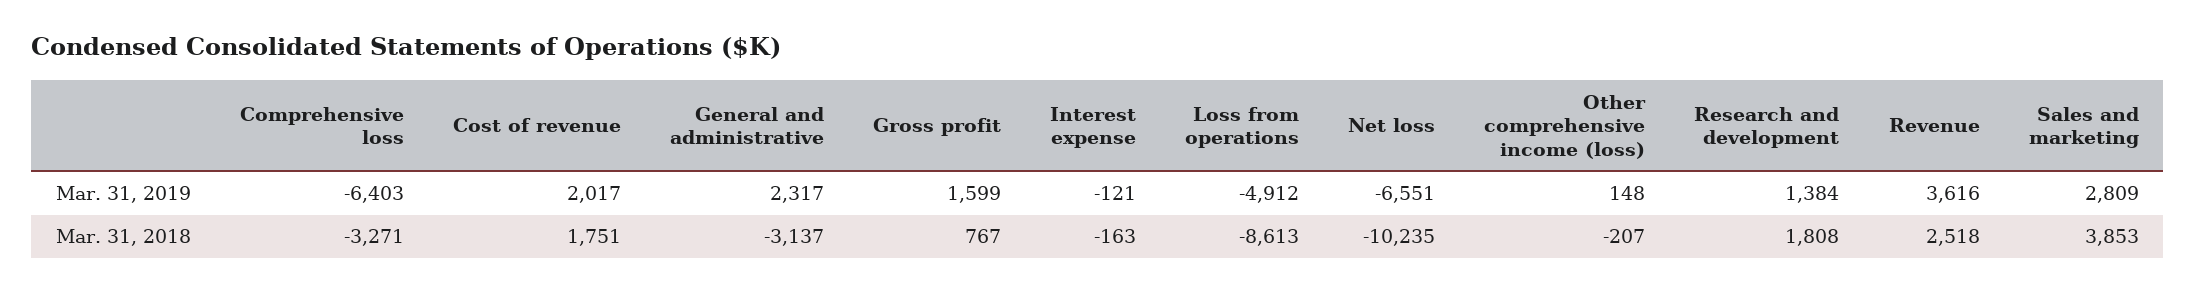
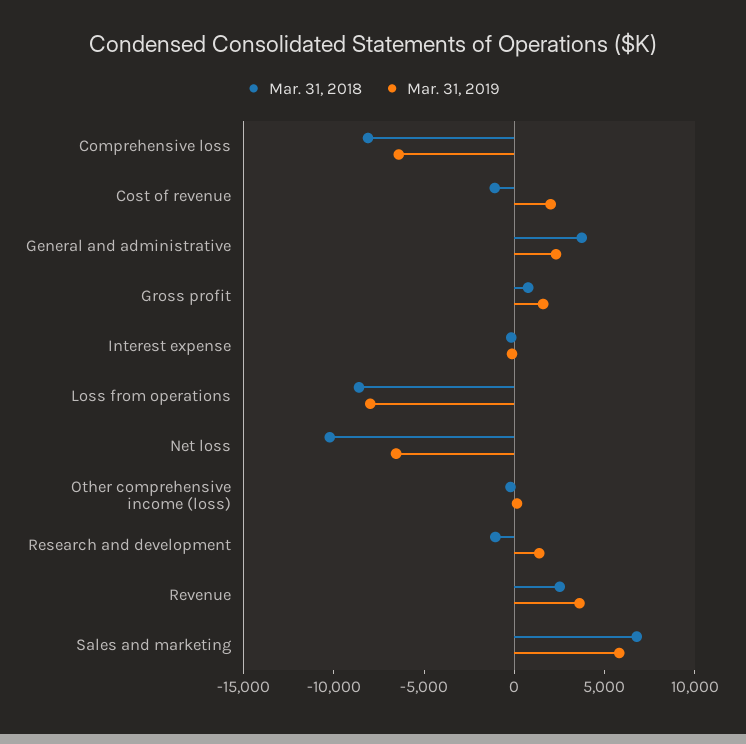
  {
    "Mar. 31, 2019": {
      "Comprehensive loss": -6403,
      "Cost of revenue": 2017,
      "General and administrative": 2317,
      "Gross profit": 1599,
      "Interest expense": -121,
-     "Loss from operations": -4912,
+     "Loss from operations": -8000,
      "Net loss": -6551,
      "Other comprehensive income (loss)": 148,
      "Research and development": 1384,
      "Revenue": 3616,
-     "Sales and marketing": 2809
+     "Sales and marketing": 6000
    },
    "Mar. 31, 2018": {
-     "Comprehensive loss": -3271,
+     "Comprehensive loss": -8000,
-     "Cost of revenue": 1751,
+     "Cost of revenue": -1000,
-     "General and administrative": -3137,
+     "General and administrative": 4000,
      "Gross profit": 767,
      "Interest expense": -163,
      "Loss from operations": -8613,
      "Net loss": -10235,
      "Other comprehensive income (loss)": -207,
-     "Research and development": 1808,
+     "Research and development": -1000,
      "Revenue": 2518,
-     "Sales and marketing": 3853
+     "Sales and marketing": 7000
    }
  }

